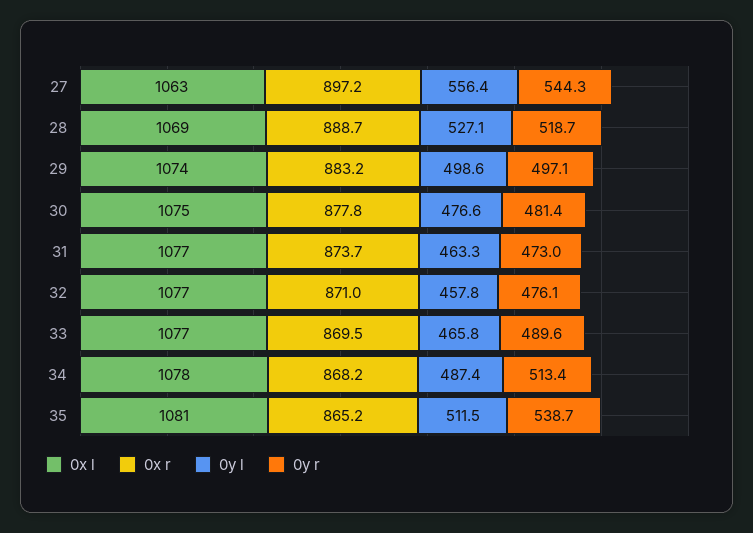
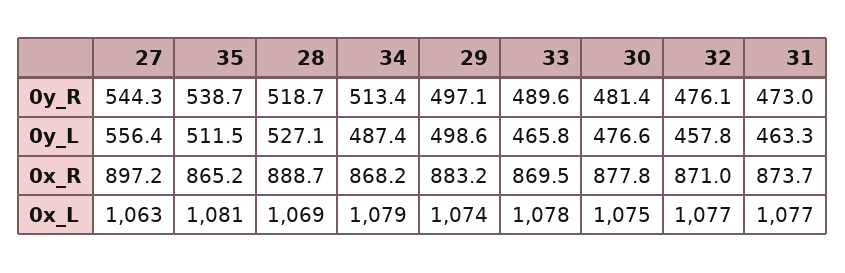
  {
    "0x l": {
      "27": 1063,
      "28": 1069,
      "29": 1074,
      "30": 1075,
      "31": 1077,
      "32": 1077,
-     "33": 1077,
+     "33": 1078,
-     "34": 1078,
+     "34": 1079,
      "35": 1081
    },
    "0x r": {
      "27": 897.2,
      "28": 888.7,
      "29": 883.2,
      "30": 877.8,
      "31": 873.7,
      "32": 871,
      "33": 869.5,
      "34": 868.2,
      "35": 865.2
    },
    "0y l": {
      "27": 556.4,
      "28": 527.1,
      "29": 498.6,
      "30": 476.6,
      "31": 463.3,
      "32": 457.8,
      "33": 465.8,
      "34": 487.4,
      "35": 511.5
    },
    "0y r": {
      "27": 544.3,
      "28": 518.7,
      "29": 497.1,
      "30": 481.4,
      "31": 473,
      "32": 476.1,
      "33": 489.6,
      "34": 513.4,
      "35": 538.7
    }
  }

